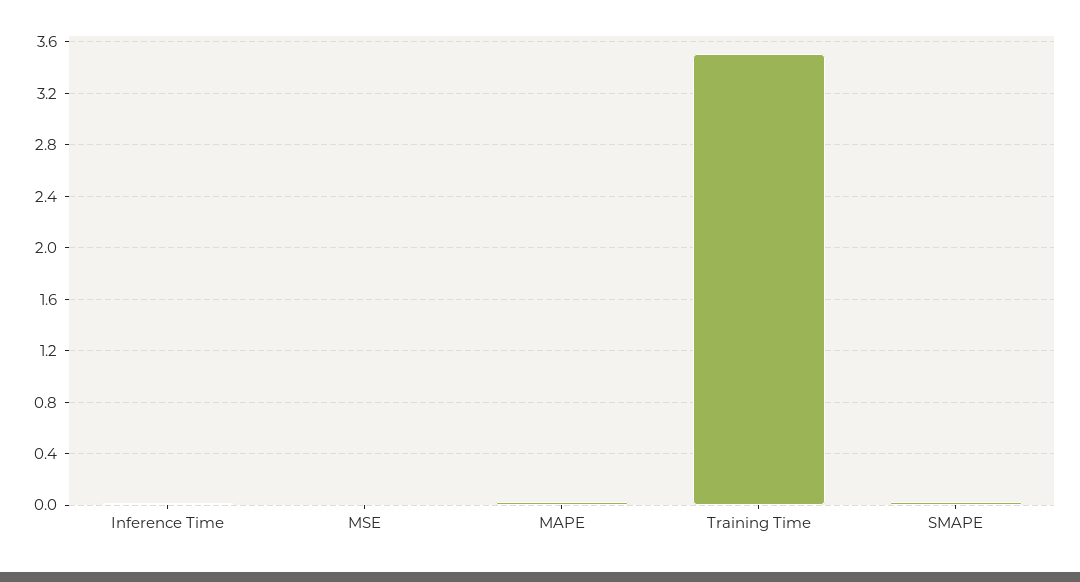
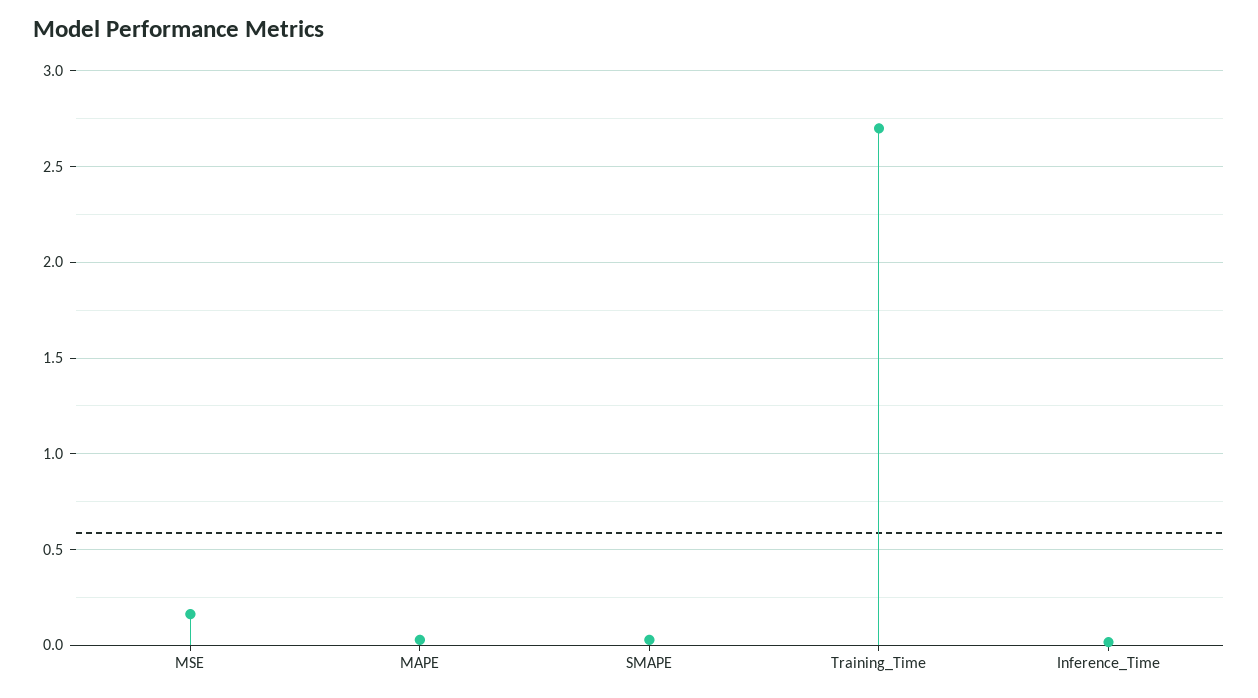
  {
    "Inference Time": 0,
-   "MSE": 0,
+   "MSE": 0.15,
    "MAPE": 0.05,
-   "Training Time": 3.5,
+   "Training Time": 2.7,
    "SMAPE": 0.05
  }

